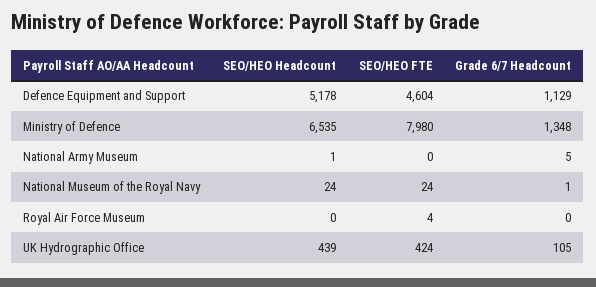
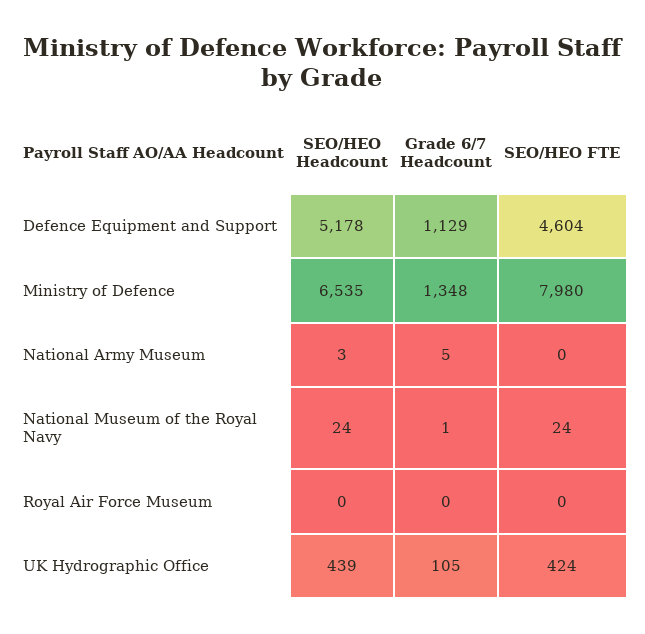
  {
    "SEO/HEO Headcount": {
      "Defence Equipment and Support": 5178,
      "Ministry of Defence": 6535,
-     "National Army Museum": 1,
+     "National Army Museum": 3,
      "National Museum of the Royal Navy": 24,
      "Royal Air Force Museum": 0,
      "UK Hydrographic Office": 439
    },
    "SEO/HEO FTE": {
      "Defence Equipment and Support": 4604,
      "Ministry of Defence": 7980,
      "National Army Museum": 0,
      "National Museum of the Royal Navy": 24,
-     "Royal Air Force Museum": 4,
+     "Royal Air Force Museum": 0,
      "UK Hydrographic Office": 424
    },
    "Grade 6/7 Headcount": {
      "Defence Equipment and Support": 1129,
      "Ministry of Defence": 1348,
      "National Army Museum": 5,
      "National Museum of the Royal Navy": 1,
      "Royal Air Force Museum": 0,
      "UK Hydrographic Office": 105
    }
  }

